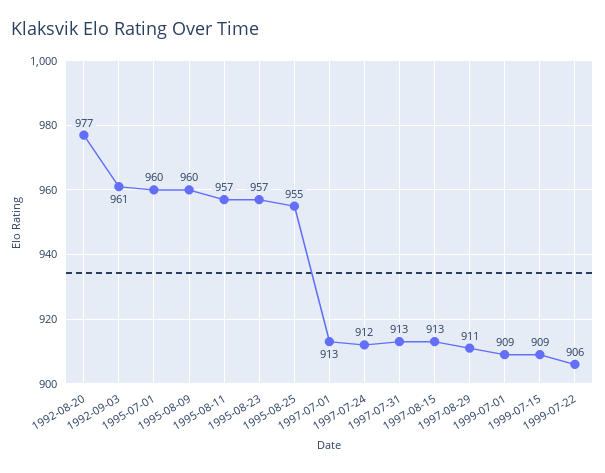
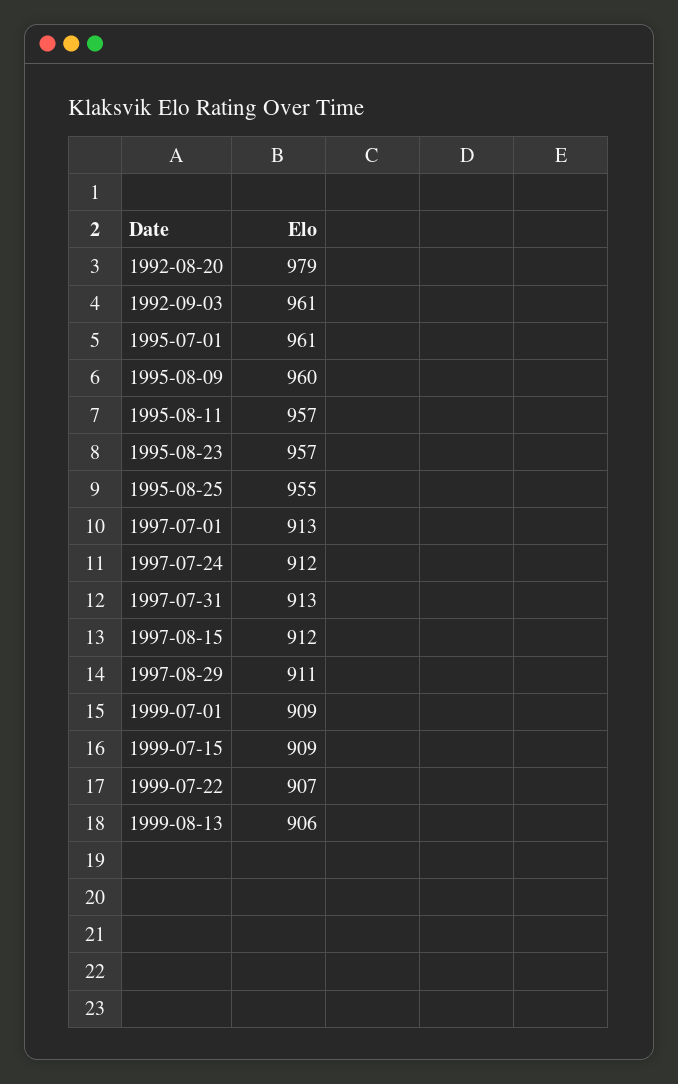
  {
-   "1992-08-20": 977,
+   "1992-08-20": 979,
    "1992-09-03": 961,
-   "1995-07-01": 960,
+   "1995-07-01": 961,
    "1995-08-09": 960,
    "1995-08-11": 957,
    "1995-08-23": 957,
    "1995-08-25": 955,
    "1997-07-01": 913,
    "1997-07-24": 912,
    "1997-07-31": 913,
-   "1997-08-15": 913,
+   "1997-08-15": 912,
    "1997-08-29": 911,
    "1999-07-01": 909,
    "1999-07-15": 909,
-   "1999-07-22": 906
+   "1999-07-22": 907,
+   "1999-08-13": 906
  }

